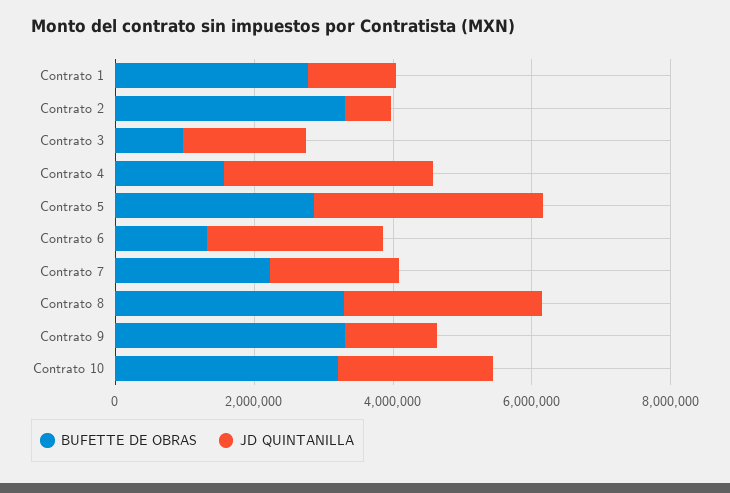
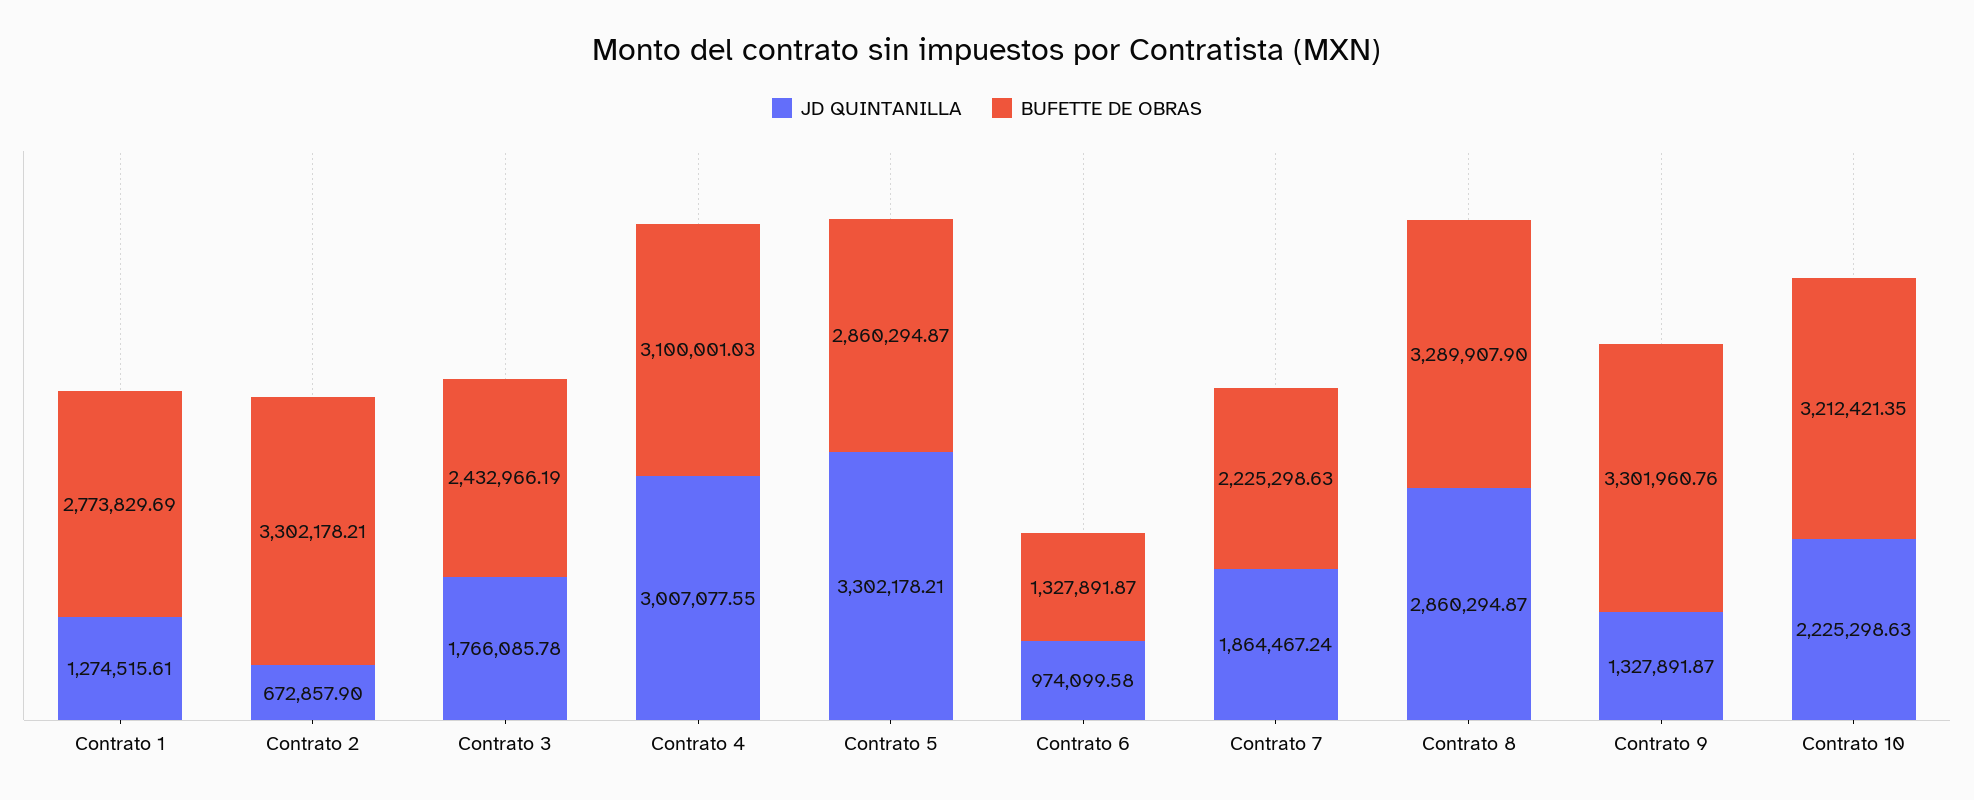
  {
    "BUFETTE DE OBRAS": {
      "Contrato 1": 2773829.69,
      "Contrato 2": 3302178.21,
-     "Contrato 3": 1000000,
+     "Contrato 3": 2432966.19,
-     "Contrato 4": 1500000,
+     "Contrato 4": 3100001.03,
      "Contrato 5": 2860294.87,
      "Contrato 6": 1327891.87,
      "Contrato 7": 2225298.63,
      "Contrato 8": 3289907.9,
      "Contrato 9": 3301960.76,
      "Contrato 10": 3212421.35
    },
    "JD QUINTANILLA": {
      "Contrato 1": 1274515.61,
      "Contrato 2": 672857.9,
      "Contrato 3": 1766085.78,
      "Contrato 4": 3007077.55,
      "Contrato 5": 3302178.21,
-     "Contrato 6": 2500000,
+     "Contrato 6": 974099.58,
      "Contrato 7": 1864467.24,
      "Contrato 8": 2860294.87,
      "Contrato 9": 1327891.87,
      "Contrato 10": 2225298.63
    }
  }

